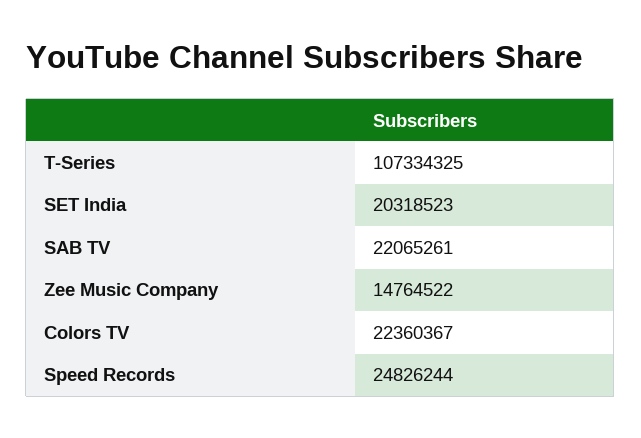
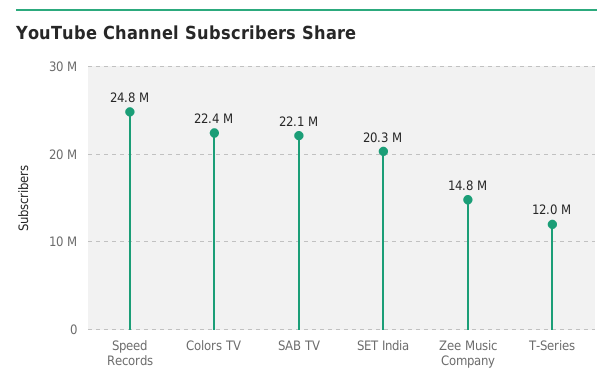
  {
-   "T-Series": 107334325,
+   "T-Series": 12000000,
    "SET India": 20318523,
    "SAB TV": 22065261,
    "Zee Music Company": 14764522,
    "Colors TV": 22360367,
    "Speed Records": 24826244
  }

